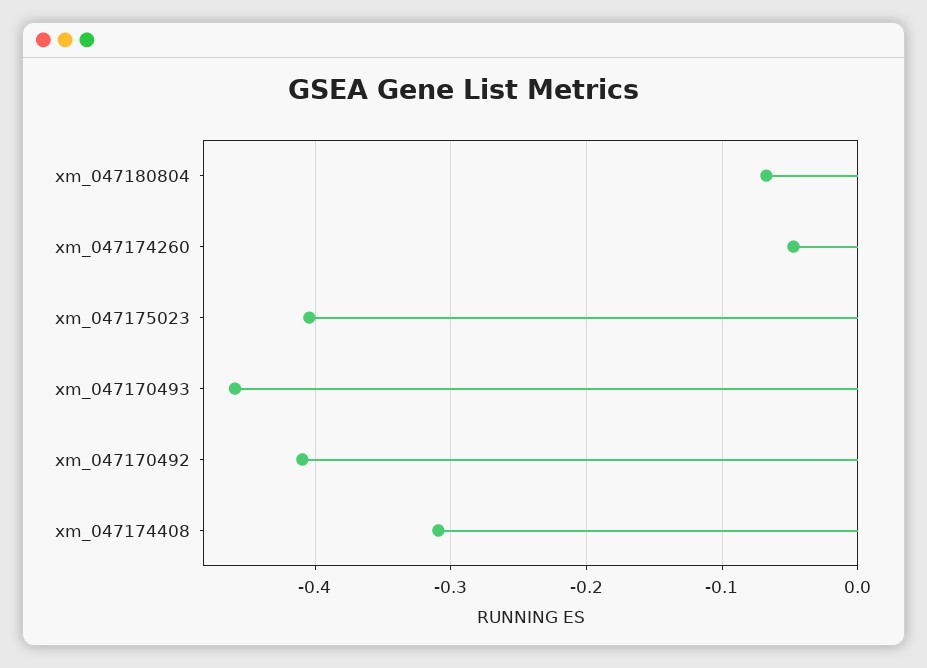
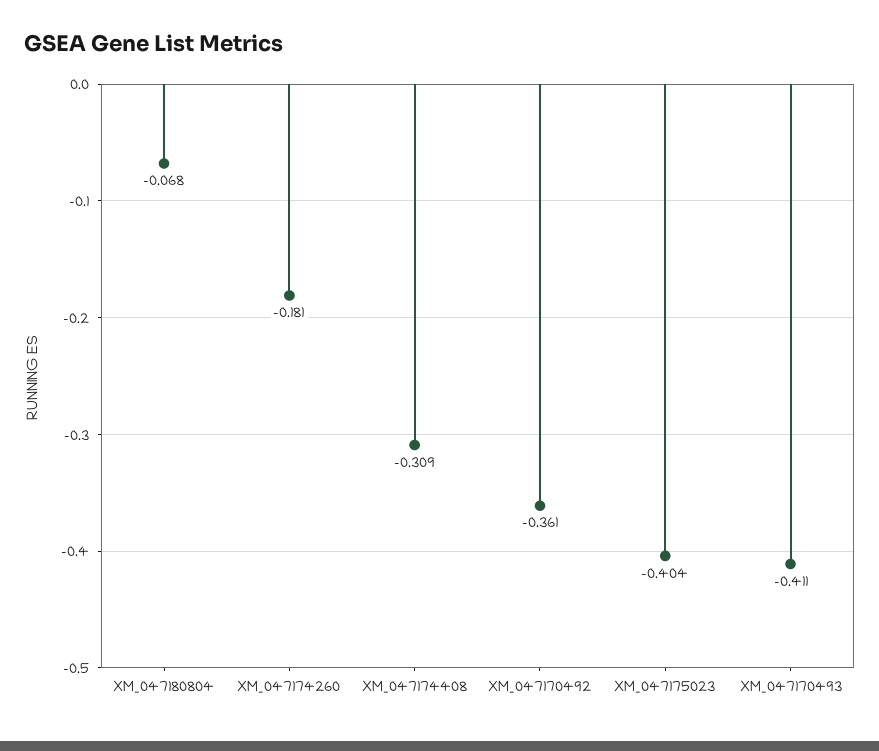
  {
    "xm_047180804": -0.068,
-   "xm_047174260": -0.05,
+   "xm_047174260": -0.181,
    "xm_047175023": -0.404,
-   "xm_047170493": -0.46,
+   "xm_047170493": -0.411,
-   "xm_047170492": -0.41,
+   "xm_047170492": -0.361,
    "xm_047174408": -0.309
  }

